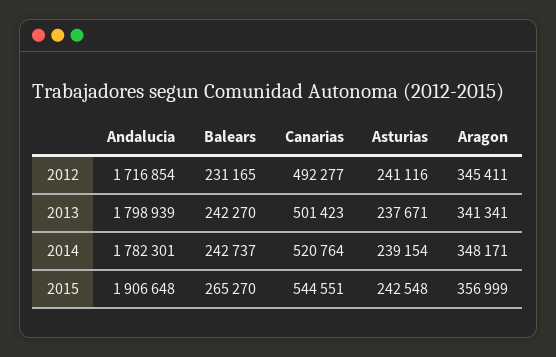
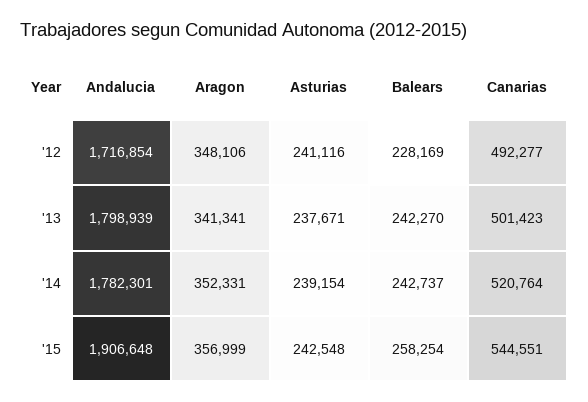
  {
    "Andalucia": {
      "2012": 1716854,
      "2013": 1798939,
      "2014": 1782301,
      "2015": 1906648
    },
    "Balears": {
-     "2012": 231165,
+     "2012": 228169,
      "2013": 242270,
      "2014": 242737,
-     "2015": 265270
+     "2015": 258254
    },
    "Canarias": {
      "2012": 492277,
      "2013": 501423,
      "2014": 520764,
      "2015": 544551
    },
    "Asturias": {
      "2012": 241116,
      "2013": 237671,
      "2014": 239154,
      "2015": 242548
    },
    "Aragon": {
-     "2012": 345411,
+     "2012": 348106,
      "2013": 341341,
-     "2014": 348171,
+     "2014": 352331,
      "2015": 356999
    }
  }

